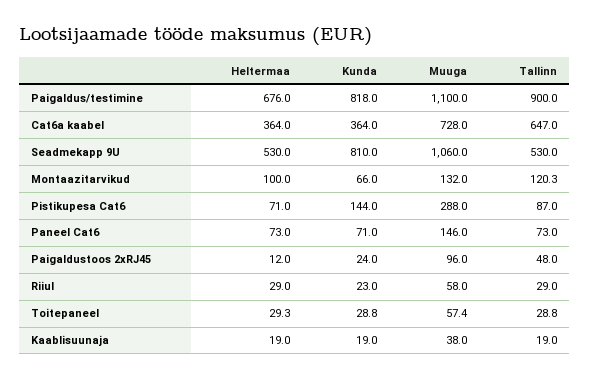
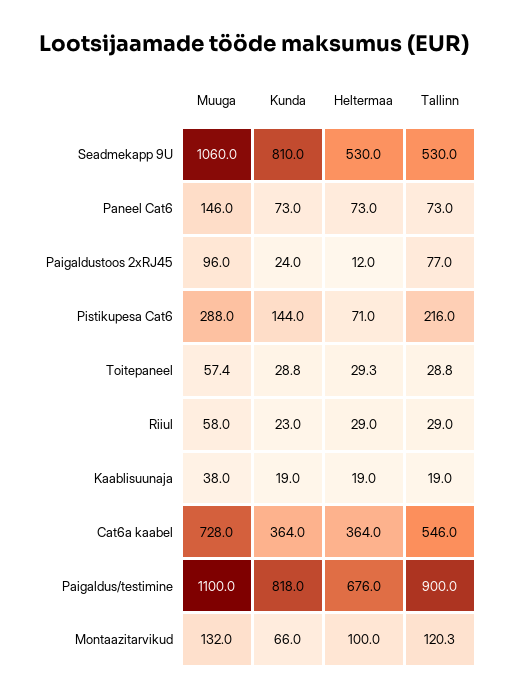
  {
    "Heltermaa": {
      "Paigaldus/testimine": 676,
      "Cat6a kaabel": 364,
      "Seadmekapp 9U": 530,
      "Montaazitarvikud": 100,
      "Pistikupesa Cat6": 71,
      "Paneel Cat6": 73,
      "Paigaldustoos 2xRJ45": 12,
      "Riiul": 29,
      "Toitepaneel": 29.3,
      "Kaablisuunaja": 19
    },
    "Kunda": {
      "Paigaldus/testimine": 818,
      "Cat6a kaabel": 364,
      "Seadmekapp 9U": 810,
      "Montaazitarvikud": 66,
      "Pistikupesa Cat6": 144,
-     "Paneel Cat6": 71,
+     "Paneel Cat6": 73,
      "Paigaldustoos 2xRJ45": 24,
      "Riiul": 23,
      "Toitepaneel": 28.8,
      "Kaablisuunaja": 19
    },
    "Muuga": {
      "Paigaldus/testimine": 1100,
      "Cat6a kaabel": 728,
      "Seadmekapp 9U": 1060,
      "Montaazitarvikud": 132,
      "Pistikupesa Cat6": 288,
      "Paneel Cat6": 146,
      "Paigaldustoos 2xRJ45": 96,
      "Riiul": 58,
      "Toitepaneel": 57.4,
      "Kaablisuunaja": 38
    },
    "Tallinn": {
      "Paigaldus/testimine": 900,
-     "Cat6a kaabel": 647,
+     "Cat6a kaabel": 546,
      "Seadmekapp 9U": 530,
      "Montaazitarvikud": 120.3,
-     "Pistikupesa Cat6": 87,
+     "Pistikupesa Cat6": 216,
      "Paneel Cat6": 73,
-     "Paigaldustoos 2xRJ45": 48,
+     "Paigaldustoos 2xRJ45": 77,
      "Riiul": 29,
      "Toitepaneel": 28.8,
      "Kaablisuunaja": 19
    }
  }

